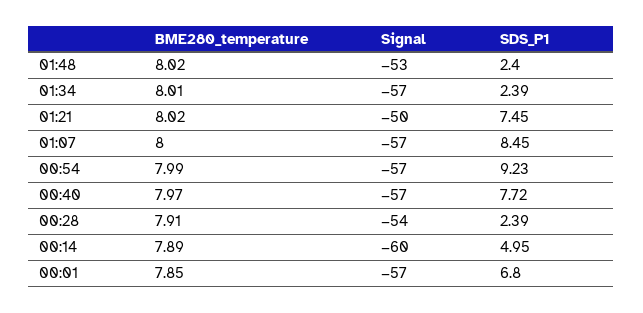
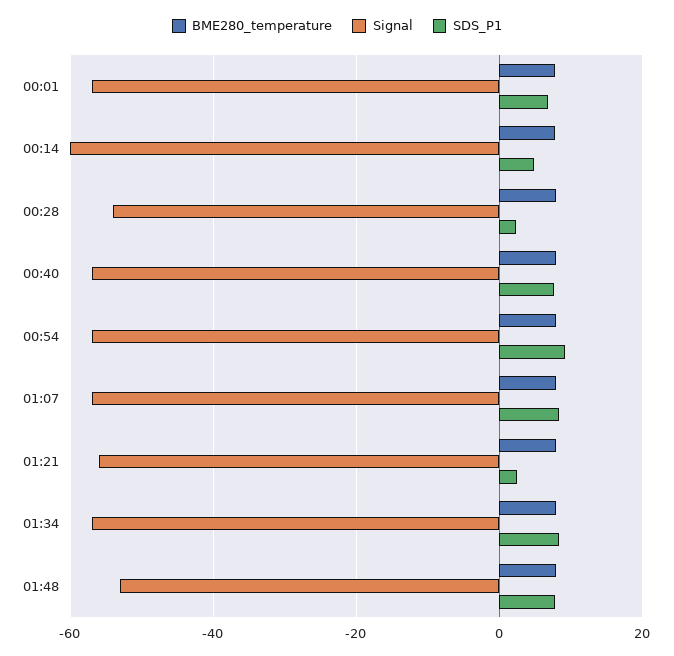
  {
    "BME280_temperature": {
      "01:48": 8.02,
      "01:34": 8.01,
      "01:21": 8.02,
      "01:07": 8,
      "00:54": 7.99,
      "00:40": 7.97,
      "00:28": 7.91,
      "00:14": 7.89,
      "00:01": 7.85
    },
    "Signal": {
      "01:48": -53,
      "01:34": -57,
-     "01:21": -50,
+     "01:21": -56,
      "01:07": -57,
      "00:54": -57,
      "00:40": -57,
      "00:28": -54,
      "00:14": -60,
      "00:01": -57
    },
    "SDS_P1": {
-     "01:48": 2.4,
+     "01:48": 8,
-     "01:34": 2.39,
+     "01:34": 8,
-     "01:21": 7.45,
+     "01:21": 2,
      "01:07": 8.45,
      "00:54": 9.23,
      "00:40": 7.72,
      "00:28": 2.39,
      "00:14": 4.95,
      "00:01": 6.8
    }
  }

